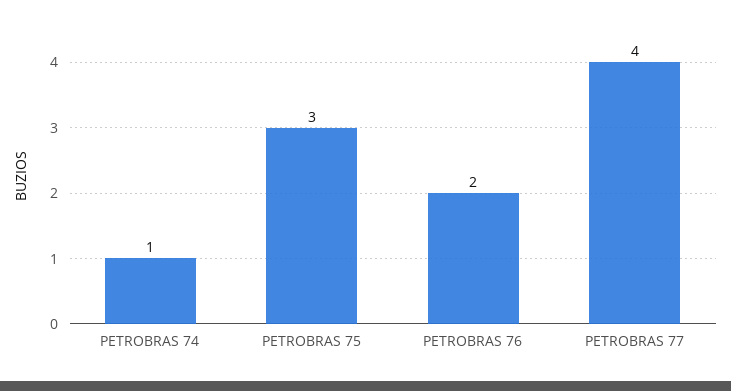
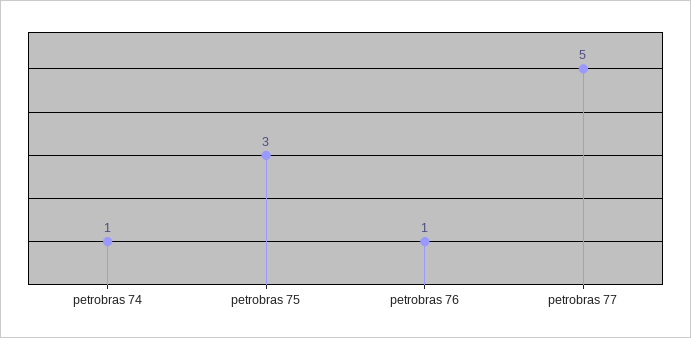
  {
    "PETROBRAS 74": 1,
    "PETROBRAS 75": 3,
-   "PETROBRAS 76": 2,
+   "PETROBRAS 76": 1,
-   "PETROBRAS 77": 4
+   "PETROBRAS 77": 5
  }

